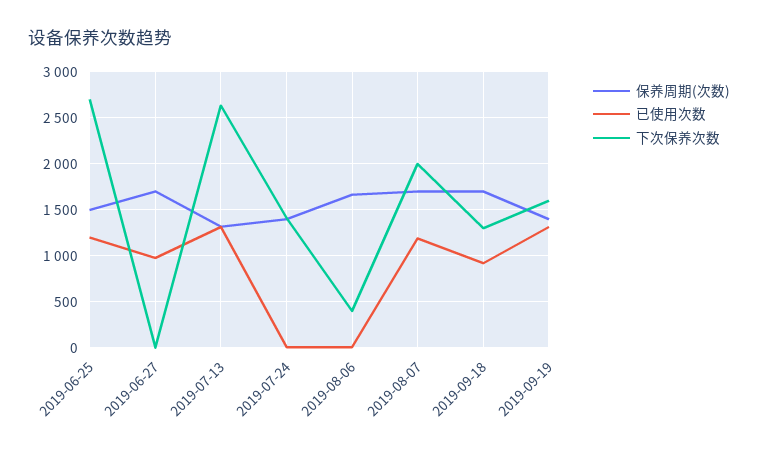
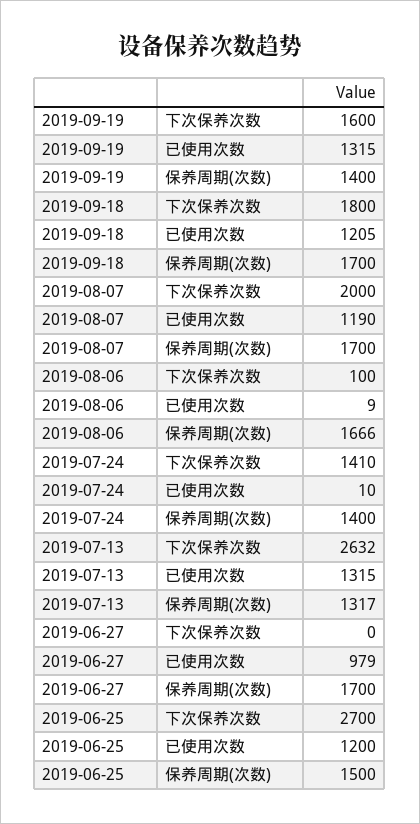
  {
    "保养周期(次数)": {
      "2019-06-25": 1500,
      "2019-06-27": 1700,
      "2019-07-13": 1317,
      "2019-07-24": 1400,
      "2019-08-06": 1666,
      "2019-08-07": 1700,
      "2019-09-18": 1700,
      "2019-09-19": 1400
    },
    "已使用次数": {
      "2019-06-25": 1200,
      "2019-06-27": 979,
      "2019-07-13": 1315,
      "2019-07-24": 10,
      "2019-08-06": 9,
      "2019-08-07": 1190,
-     "2019-09-18": 900,
+     "2019-09-18": 1205,
      "2019-09-19": 1315
    },
    "下次保养次数": {
      "2019-06-25": 2700,
      "2019-06-27": 0,
      "2019-07-13": 2632,
      "2019-07-24": 1410,
-     "2019-08-06": 400,
+     "2019-08-06": 100,
      "2019-08-07": 2000,
-     "2019-09-18": 1300,
+     "2019-09-18": 1800,
      "2019-09-19": 1600
    }
  }

